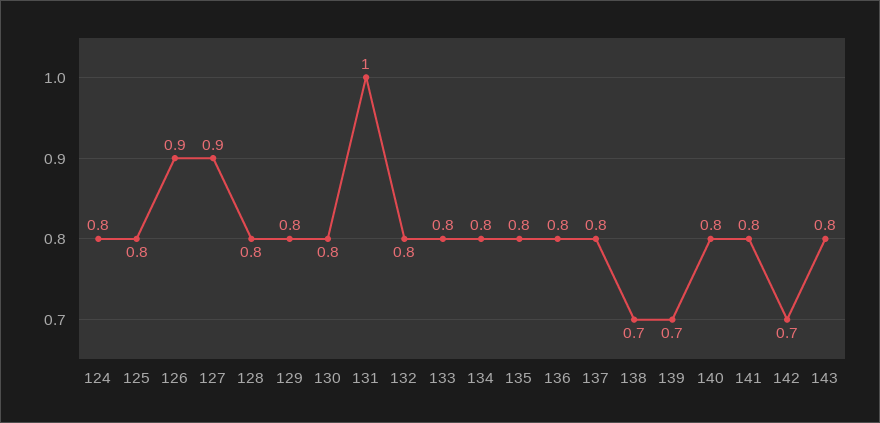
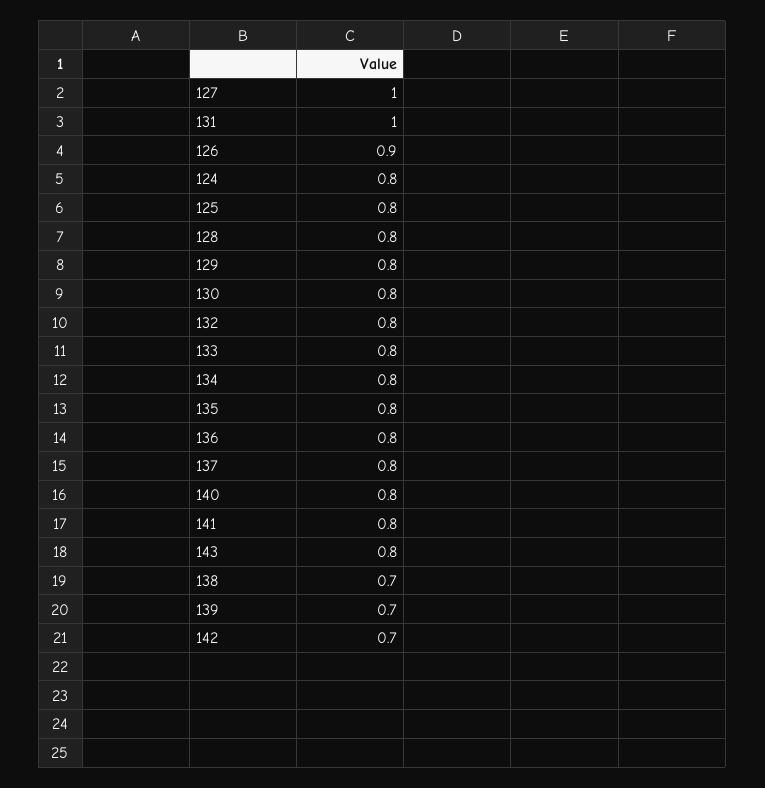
  {
    "124": 0.8,
    "125": 0.8,
    "126": 0.9,
-   "127": 0.9,
+   "127": 1,
    "128": 0.8,
    "129": 0.8,
    "130": 0.8,
    "131": 1,
    "132": 0.8,
    "133": 0.8,
    "134": 0.8,
    "135": 0.8,
    "136": 0.8,
    "137": 0.8,
    "138": 0.7,
    "139": 0.7,
    "140": 0.8,
    "141": 0.8,
    "142": 0.7,
    "143": 0.8
  }

